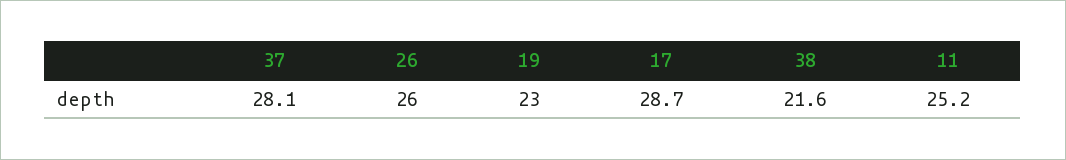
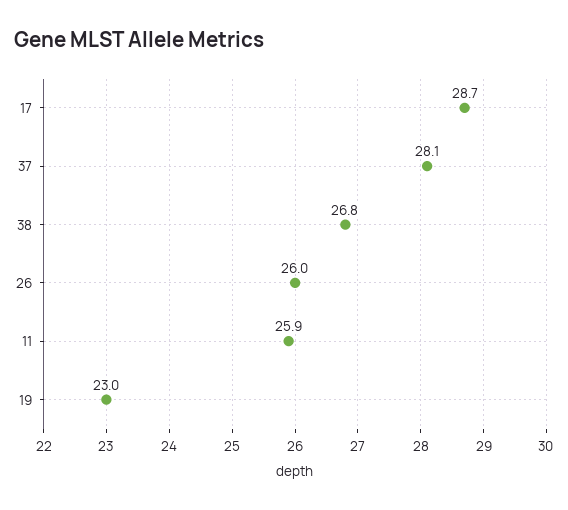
  {
    "37": 28.1,
    "26": 26,
    "19": 23,
    "17": 28.7,
-   "38": 21.6,
+   "38": 26.8,
-   "11": 25.2
+   "11": 25.9
  }

